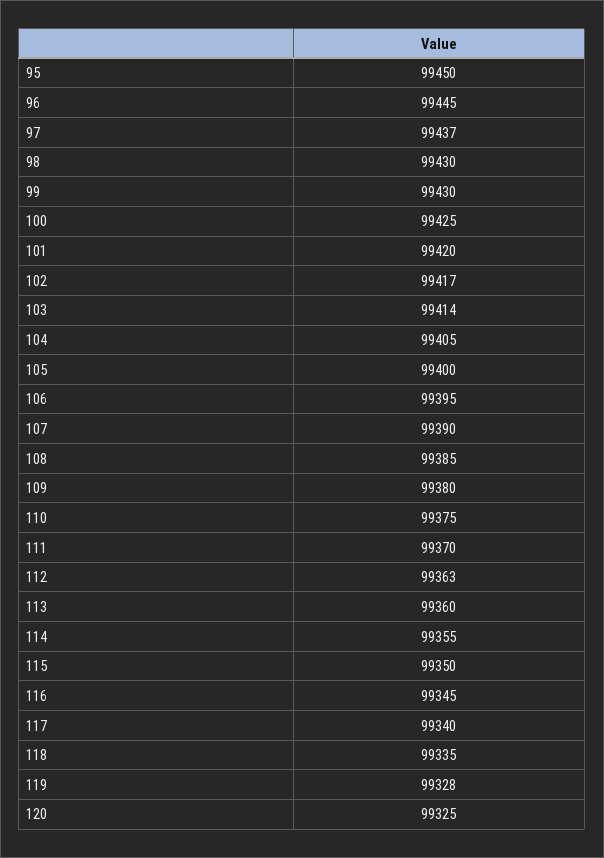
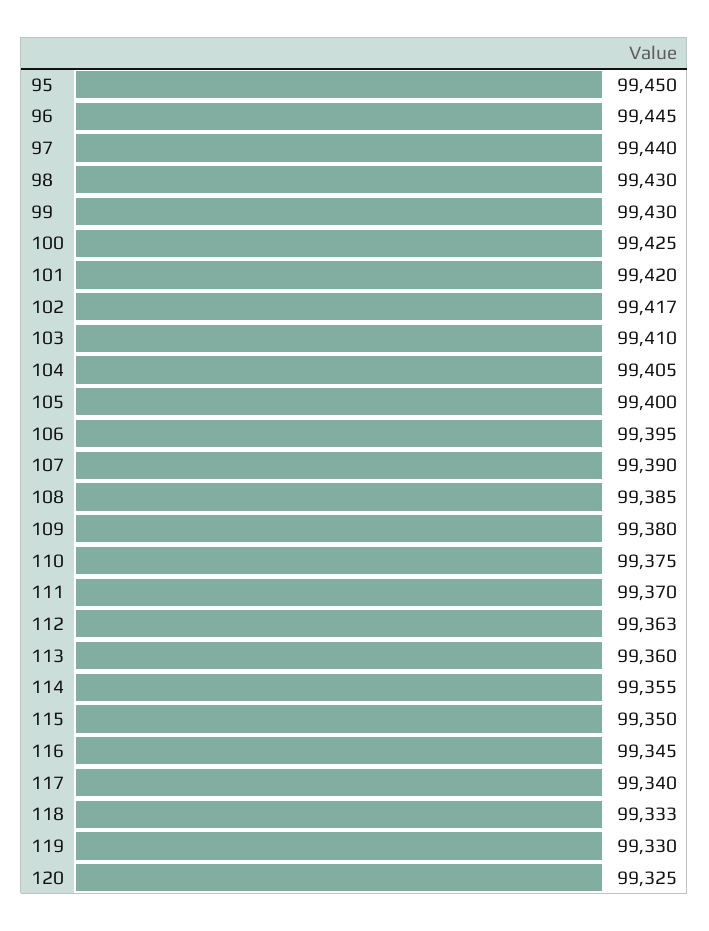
  {
    "95": 99450,
    "96": 99445,
-   "97": 99437,
+   "97": 99440,
    "98": 99430,
    "99": 99430,
    "100": 99425,
    "101": 99420,
    "102": 99417,
-   "103": 99414,
+   "103": 99410,
    "104": 99405,
    "105": 99400,
    "106": 99395,
    "107": 99390,
    "108": 99385,
    "109": 99380,
    "110": 99375,
    "111": 99370,
    "112": 99363,
    "113": 99360,
    "114": 99355,
    "115": 99350,
    "116": 99345,
    "117": 99340,
-   "118": 99335,
+   "118": 99333,
-   "119": 99328,
+   "119": 99330,
    "120": 99325
  }

